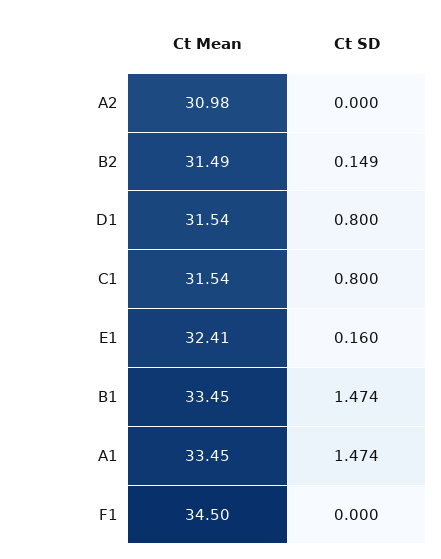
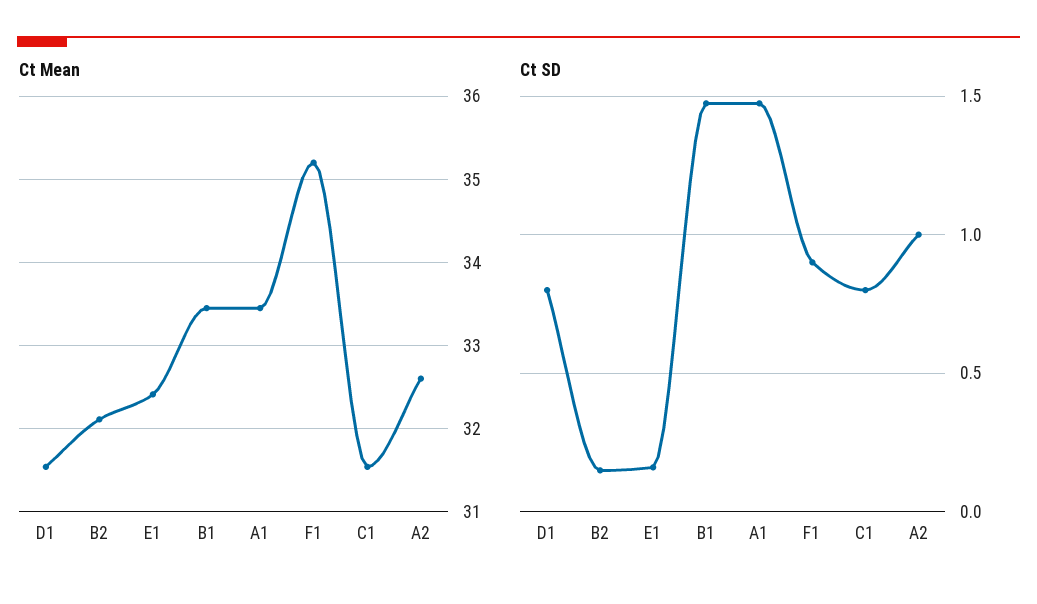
  {
    "Ct Mean": {
-     "A2": 30.98,
+     "A2": 32.6,
-     "B2": 31.49,
+     "B2": 32.1,
      "D1": 31.54,
      "C1": 31.54,
      "E1": 32.41,
      "B1": 33.45,
      "A1": 33.45,
-     "F1": 34.5
+     "F1": 35.2
    },
    "Ct SD": {
-     "A2": 0,
+     "A2": 1,
      "B2": 0.149,
      "D1": 0.8,
      "C1": 0.8,
      "E1": 0.16,
      "B1": 1.474,
      "A1": 1.474,
-     "F1": 0
+     "F1": 0.9
    }
  }

